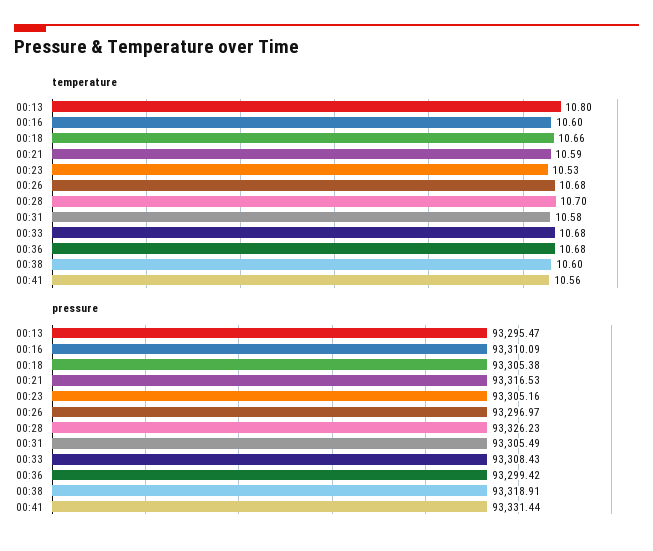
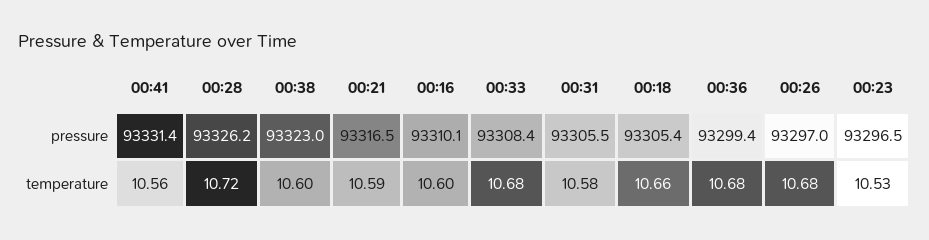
  {
    "temperature": {
-     "00:13": 10.8,
      "00:16": 10.6,
      "00:18": 10.66,
      "00:21": 10.59,
      "00:23": 10.53,
      "00:26": 10.68,
-     "00:28": 10.7,
+     "00:28": 10.72,
      "00:31": 10.58,
      "00:33": 10.68,
      "00:36": 10.68,
      "00:38": 10.6,
      "00:41": 10.56
    },
    "pressure": {
-     "00:13": 93295.47,
      "00:16": 93310.09,
      "00:18": 93305.38,
      "00:21": 93316.53,
-     "00:23": 93305.16,
+     "00:23": 93296.5,
      "00:26": 93296.97,
      "00:28": 93326.23,
      "00:31": 93305.49,
      "00:33": 93308.43,
      "00:36": 93299.42,
-     "00:38": 93318.91,
+     "00:38": 93323,
      "00:41": 93331.44
    }
  }

